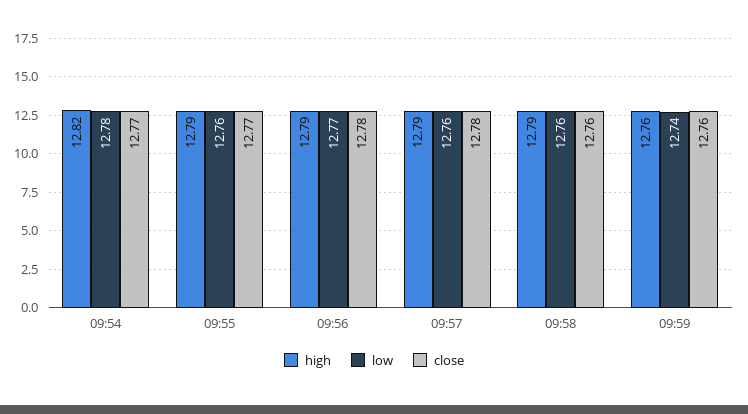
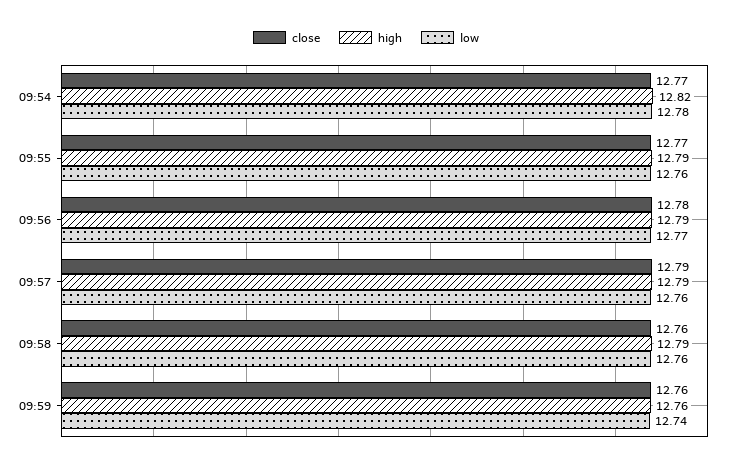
  {
    "high": {
      "09:54": 12.82,
      "09:55": 12.79,
      "09:56": 12.79,
      "09:57": 12.79,
      "09:58": 12.79,
      "09:59": 12.76
    },
    "low": {
      "09:54": 12.78,
      "09:55": 12.76,
      "09:56": 12.77,
      "09:57": 12.76,
      "09:58": 12.76,
      "09:59": 12.74
    },
    "close": {
      "09:54": 12.77,
      "09:55": 12.77,
      "09:56": 12.78,
-     "09:57": 12.78,
+     "09:57": 12.79,
      "09:58": 12.76,
      "09:59": 12.76
    }
  }

